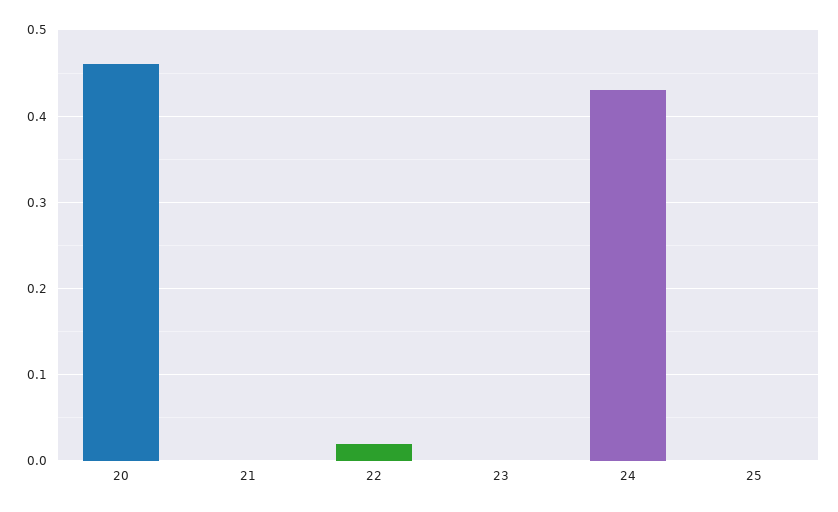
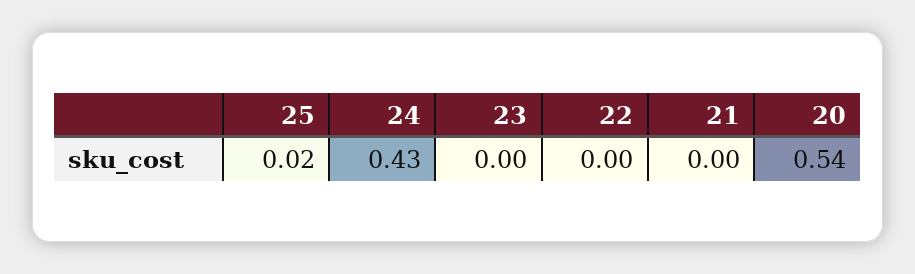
  {
-   "20": 0.46,
+   "20": 0.54,
    "21": 0,
-   "22": 0.02,
+   "22": 0,
    "23": 0,
    "24": 0.43,
-   "25": 0
+   "25": 0.02
  }

